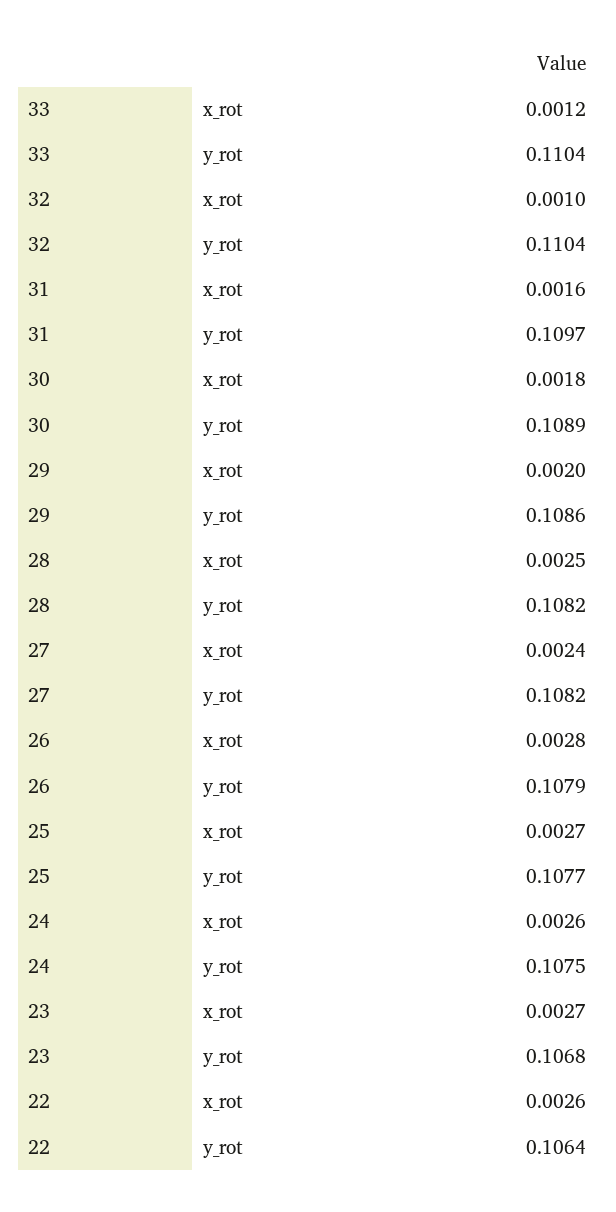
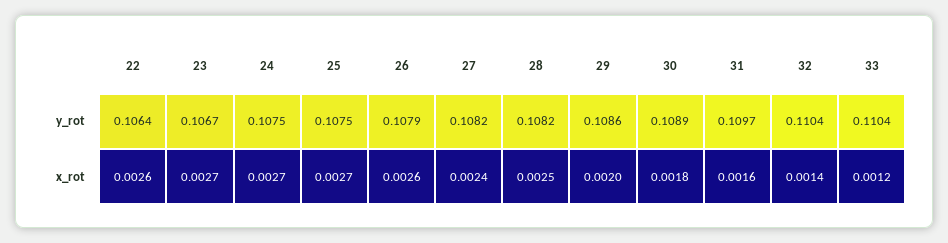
  {
    "33": {
      "x_rot": 0.0012,
      "y_rot": 0.1104
    },
    "32": {
-     "x_rot": 0.001,
+     "x_rot": 0.0014,
      "y_rot": 0.1104
    },
    "31": {
      "x_rot": 0.0016,
      "y_rot": 0.1097
    },
    "30": {
      "x_rot": 0.0018,
      "y_rot": 0.1089
    },
    "29": {
      "x_rot": 0.002,
      "y_rot": 0.1086
    },
    "28": {
      "x_rot": 0.0025,
      "y_rot": 0.1082
    },
    "27": {
      "x_rot": 0.0024,
      "y_rot": 0.1082
    },
    "26": {
-     "x_rot": 0.0028,
+     "x_rot": 0.0026,
      "y_rot": 0.1079
    },
    "25": {
      "x_rot": 0.0027,
-     "y_rot": 0.1077
+     "y_rot": 0.1075
    },
    "24": {
-     "x_rot": 0.0026,
+     "x_rot": 0.0027,
      "y_rot": 0.1075
    },
    "23": {
      "x_rot": 0.0027,
-     "y_rot": 0.1068
+     "y_rot": 0.1067
    },
    "22": {
      "x_rot": 0.0026,
      "y_rot": 0.1064
    }
  }

